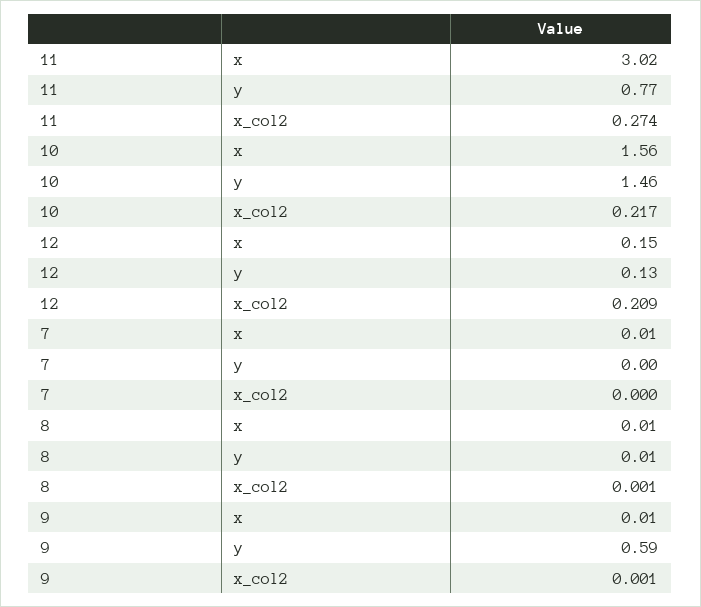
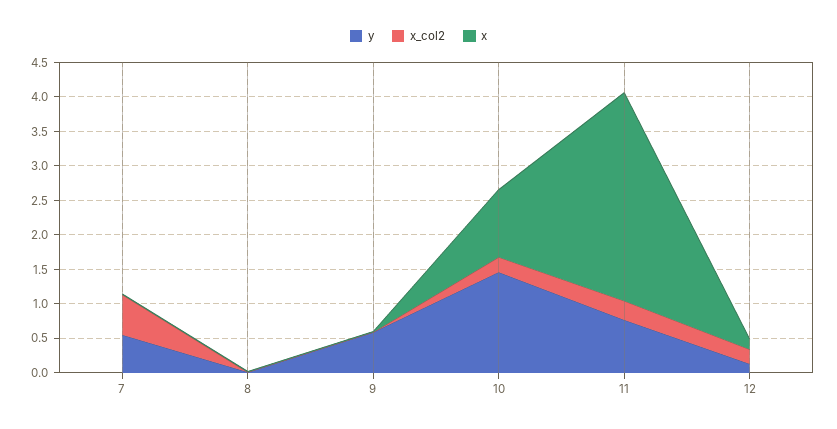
  {
    "x": {
      "11": 3.02,
-     "10": 1.56,
+     "10": 1,
      "12": 0.15,
      "7": 0.01,
      "8": 0.01,
      "9": 0.01
    },
    "y": {
      "11": 0.77,
      "10": 1.46,
      "12": 0.13,
-     "7": 0,
+     "7": 0.5,
      "8": 0.01,
      "9": 0.59
    },
    "x_col2": {
      "11": 0.274,
      "10": 0.217,
      "12": 0.209,
-     "7": 0,
+     "7": 0.5,
      "8": 0.001,
      "9": 0.001
    }
  }

